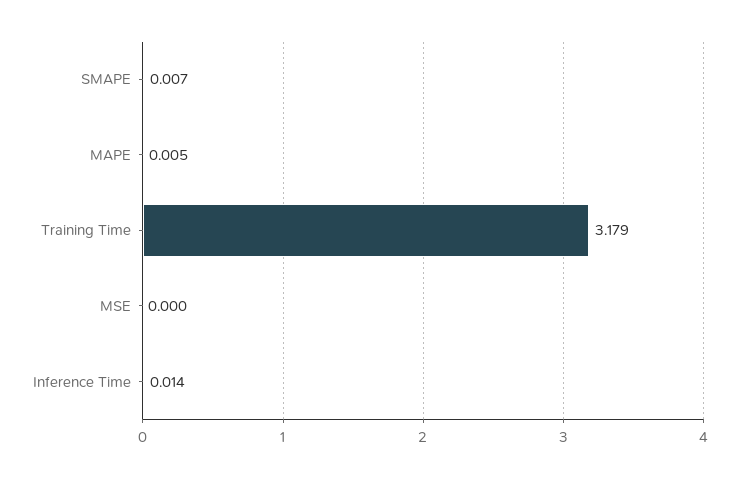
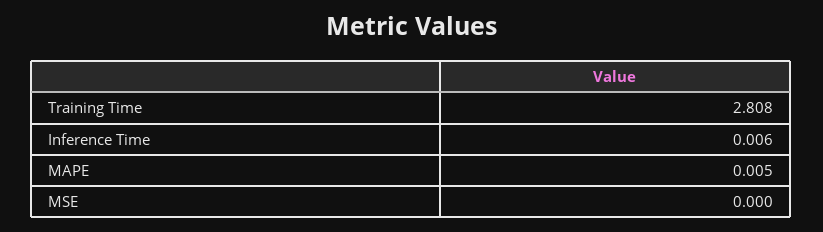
  {
-   "SMAPE": 0.007,
    "MAPE": 0.005,
-   "Training Time": 3.179,
+   "Training Time": 2.808,
    "MSE": 0,
-   "Inference Time": 0.014
+   "Inference Time": 0.006
  }

